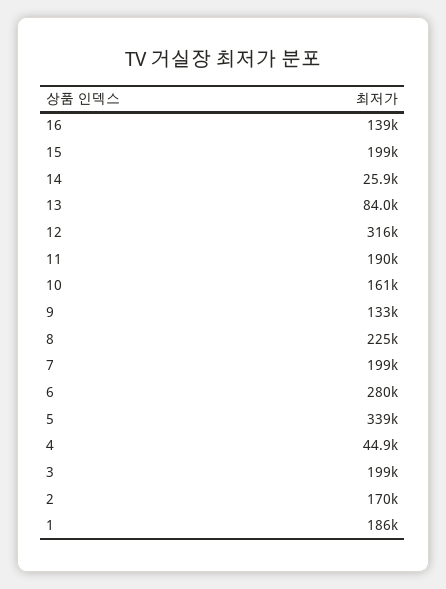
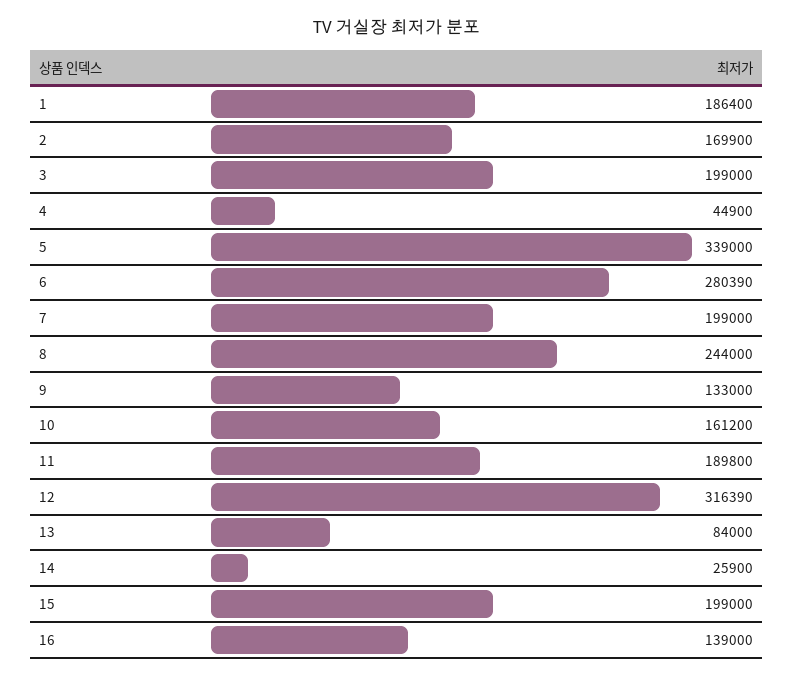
  {
    "16": 139000,
    "15": 199000,
    "14": 25900,
    "13": 84000,
    "12": 316390,
    "11": 189800,
    "10": 161200,
    "9": 133000,
-   "8": 225000,
+   "8": 244000,
    "7": 199000,
    "6": 280390,
    "5": 339000,
    "4": 44900,
    "3": 199000,
    "2": 169900,
    "1": 186400
  }

